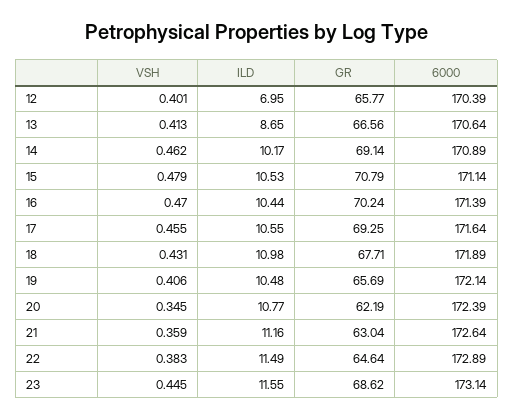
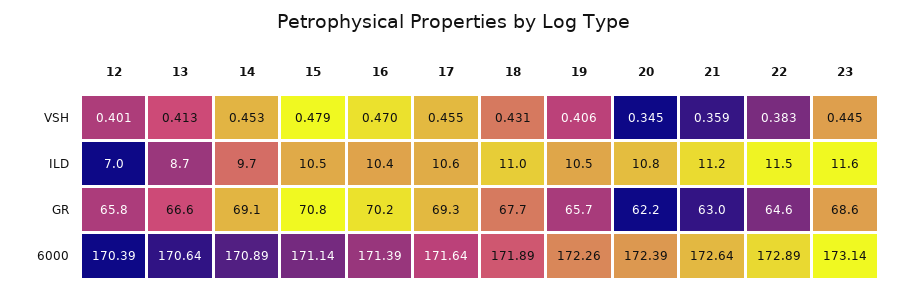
  {
    "VSH": {
      "12": 0.401,
      "13": 0.413,
-     "14": 0.462,
+     "14": 0.453,
      "15": 0.479,
      "16": 0.47,
      "17": 0.455,
      "18": 0.431,
      "19": 0.406,
      "20": 0.345,
      "21": 0.359,
      "22": 0.383,
      "23": 0.445
    },
    "ILD": {
      "12": 6.95,
      "13": 8.65,
-     "14": 10.17,
+     "14": 9.7,
      "15": 10.53,
      "16": 10.44,
      "17": 10.55,
      "18": 10.98,
      "19": 10.48,
      "20": 10.77,
      "21": 11.16,
      "22": 11.49,
      "23": 11.55
    },
    "GR": {
      "12": 65.77,
      "13": 66.56,
      "14": 69.14,
      "15": 70.79,
      "16": 70.24,
      "17": 69.25,
      "18": 67.71,
      "19": 65.69,
      "20": 62.19,
      "21": 63.04,
      "22": 64.64,
      "23": 68.62
    },
    "6000": {
      "12": 170.39,
      "13": 170.64,
      "14": 170.89,
      "15": 171.14,
      "16": 171.39,
      "17": 171.64,
      "18": 171.89,
-     "19": 172.14,
+     "19": 172.26,
      "20": 172.39,
      "21": 172.64,
      "22": 172.89,
      "23": 173.14
    }
  }

